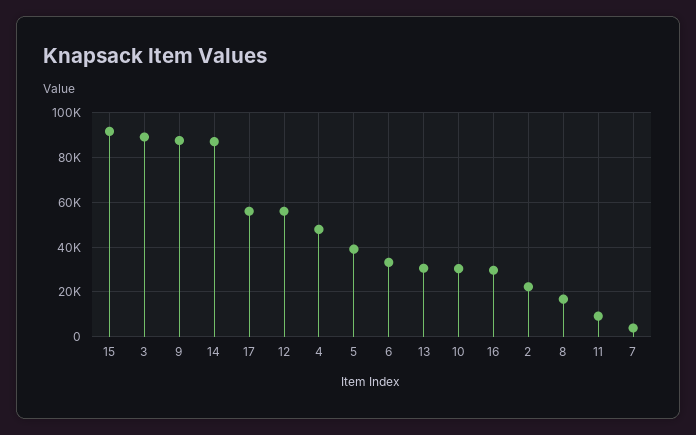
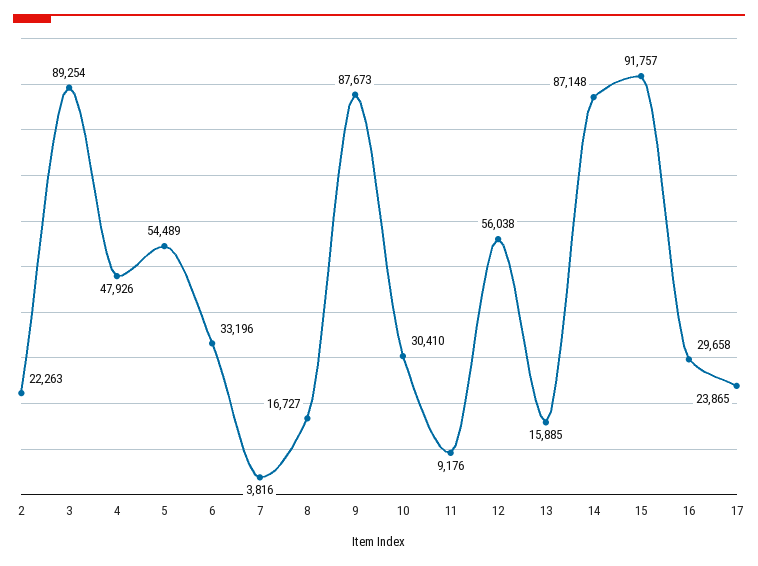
  {
    "15": 91757,
    "3": 89254,
    "9": 87673,
    "14": 87148,
-   "17": 55000,
+   "17": 23865,
    "12": 56038,
    "4": 47926,
-   "5": 40000,
+   "5": 54489,
    "6": 33196,
-   "13": 30000,
+   "13": 15885,
    "10": 30410,
    "16": 29658,
    "2": 22263,
    "8": 16727,
    "11": 9176,
    "7": 3816
  }

